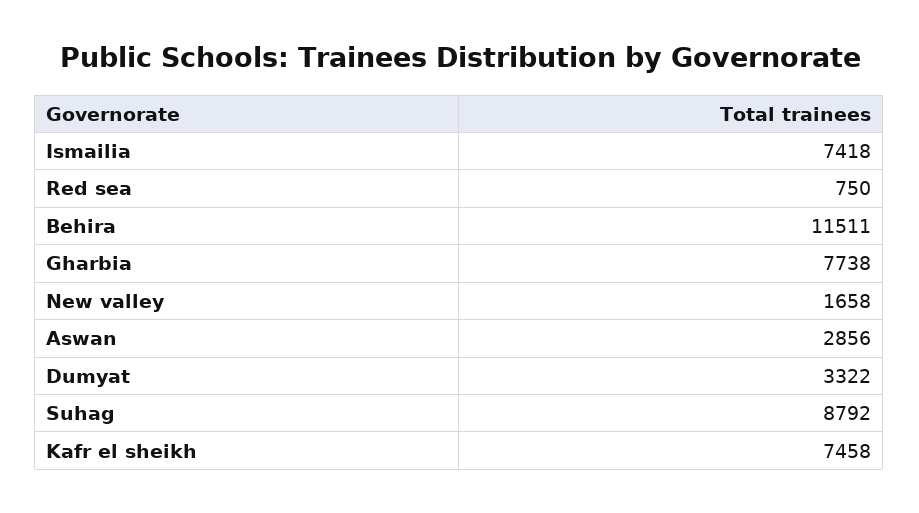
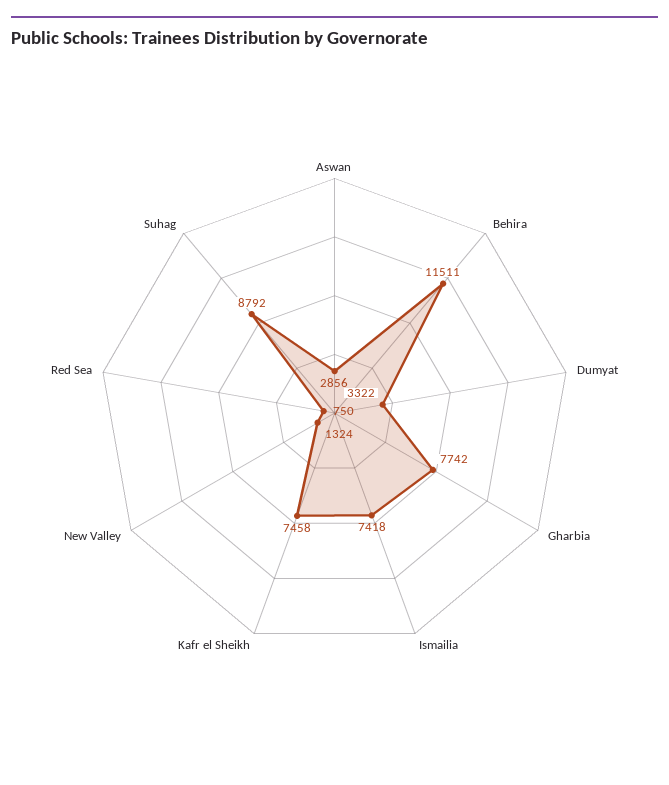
  {
    "Ismailia": 7418,
    "Red sea": 750,
    "Behira": 11511,
-   "Gharbia": 7738,
+   "Gharbia": 7742,
-   "New valley": 1658,
+   "New valley": 1324,
    "Aswan": 2856,
    "Dumyat": 3322,
    "Suhag": 8792,
    "Kafr el sheikh": 7458
  }

